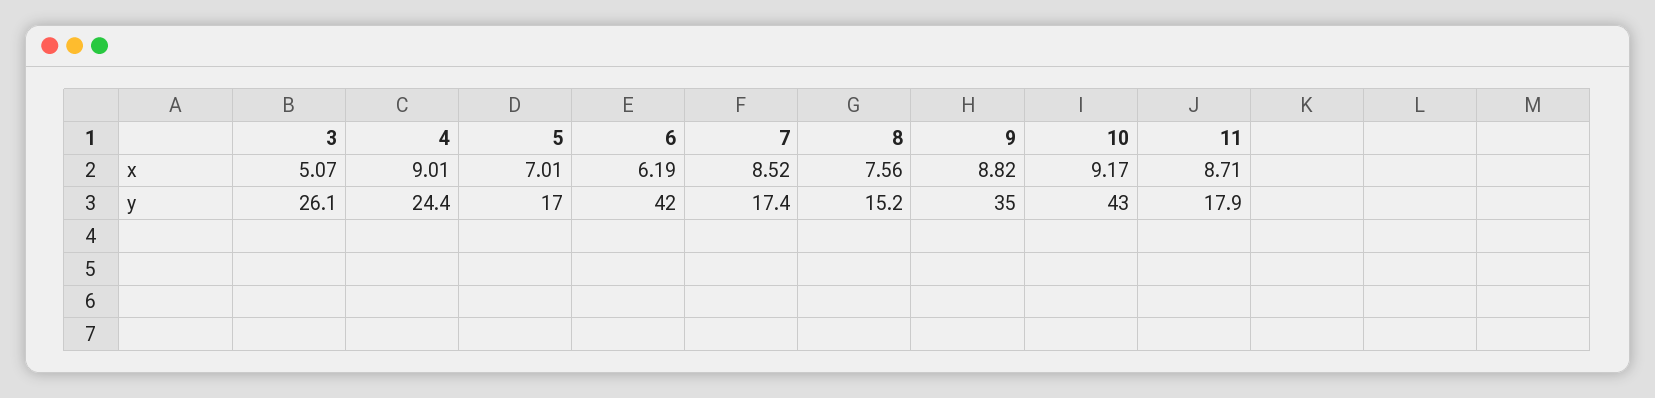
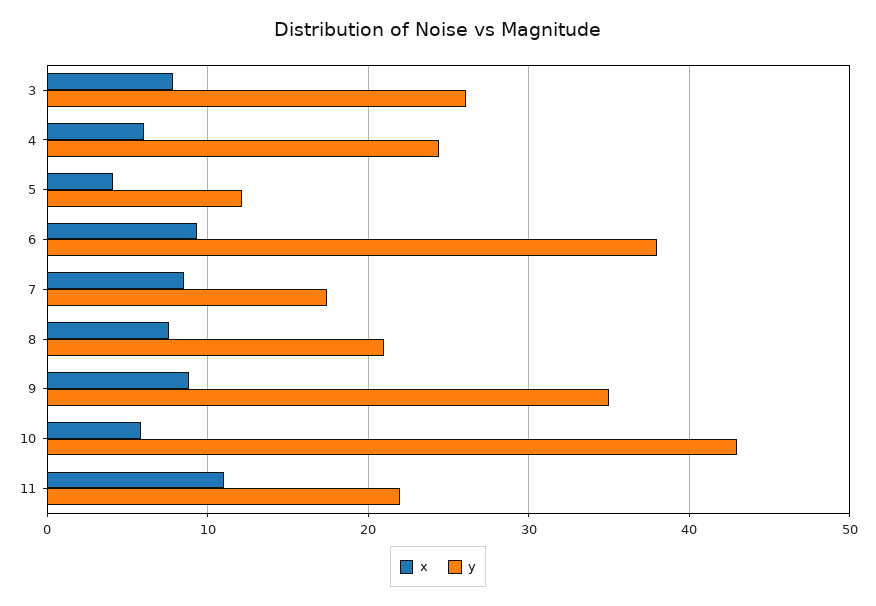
  {
    "x": {
-     "3": 5.07,
+     "3": 8,
-     "4": 9.01,
+     "4": 6,
-     "5": 7.01,
+     "5": 4,
-     "6": 6.19,
+     "6": 9,
      "7": 8.52,
      "8": 7.56,
      "9": 8.82,
-     "10": 9.17,
+     "10": 6,
-     "11": 8.71
+     "11": 11
    },
    "y": {
      "3": 26.1,
      "4": 24.4,
-     "5": 17,
+     "5": 12,
-     "6": 42,
+     "6": 38,
      "7": 17.4,
-     "8": 15.2,
+     "8": 21,
      "9": 35,
      "10": 43,
-     "11": 17.9
+     "11": 22
    }
  }

